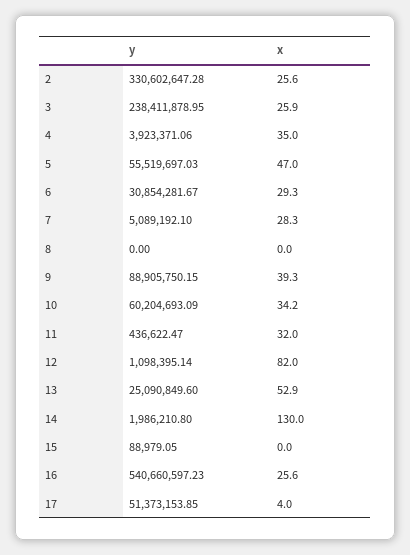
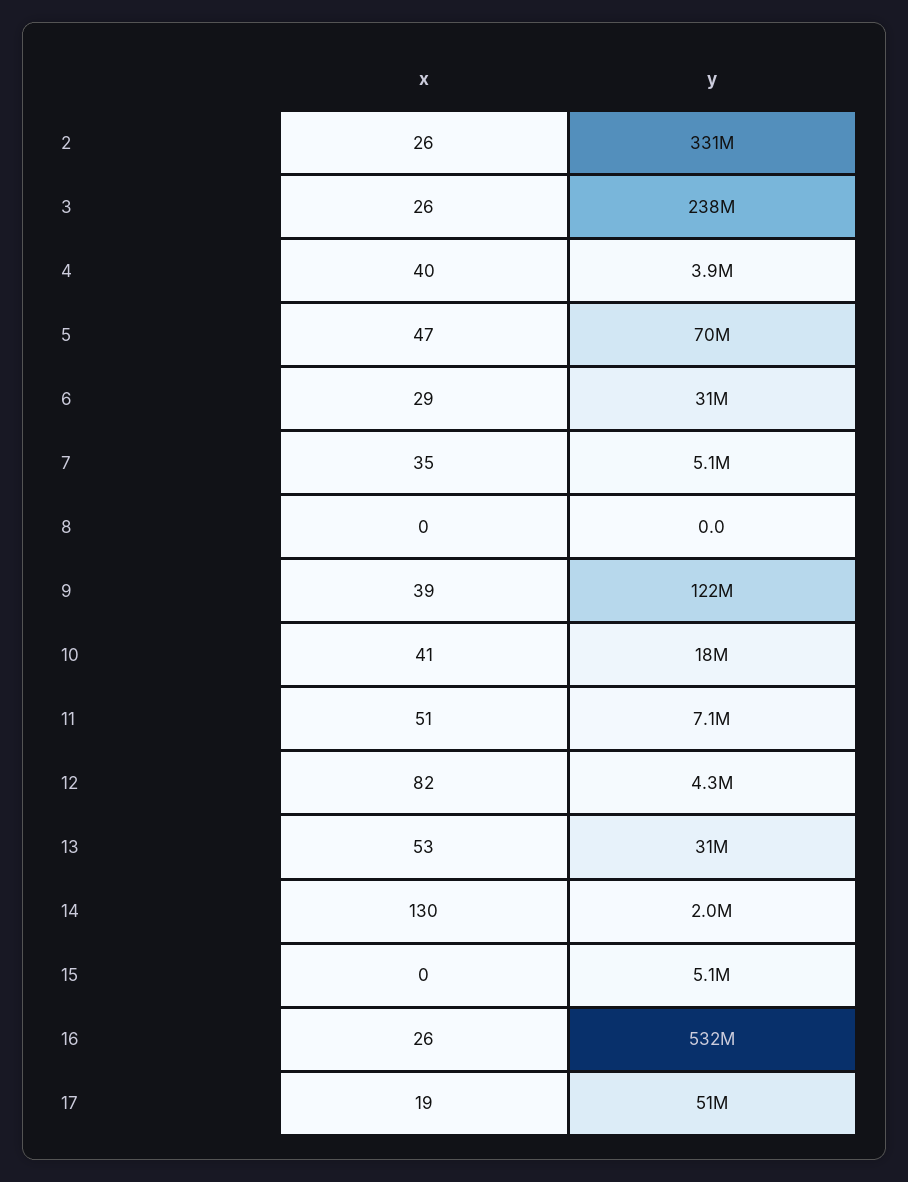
  {
    "y": {
      "2": 330602647.28,
      "3": 238411878.95,
      "4": 3923371.06,
-     "5": 55519697.03,
+     "5": 70000000,
      "6": 30854281.67,
      "7": 5089192.1,
      "8": 0,
-     "9": 88905750.15,
+     "9": 122000000,
-     "10": 60204693.09,
+     "10": 18000000,
-     "11": 436622.47,
+     "11": 7100000,
-     "12": 1098395.14,
+     "12": 4300000,
-     "13": 25090849.6,
+     "13": 31000000,
      "14": 1986210.8,
-     "15": 88979.05,
+     "15": 5100000,
-     "16": 540660597.23,
+     "16": 532000000,
      "17": 51373153.85
    },
    "x": {
      "2": 25.6,
      "3": 25.9,
-     "4": 35,
+     "4": 40,
      "5": 47,
      "6": 29.3,
-     "7": 28.3,
+     "7": 35,
      "8": 0,
      "9": 39.3,
-     "10": 34.2,
+     "10": 41,
-     "11": 32,
+     "11": 51,
      "12": 82,
      "13": 52.9,
      "14": 130,
      "15": 0,
      "16": 25.6,
-     "17": 4
+     "17": 19
    }
  }

